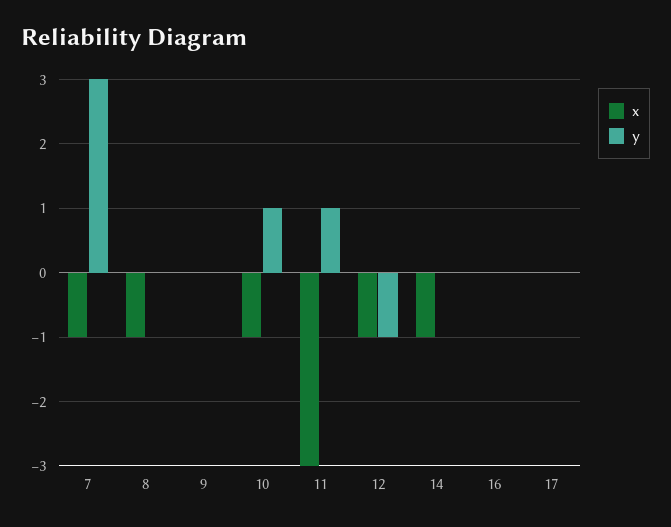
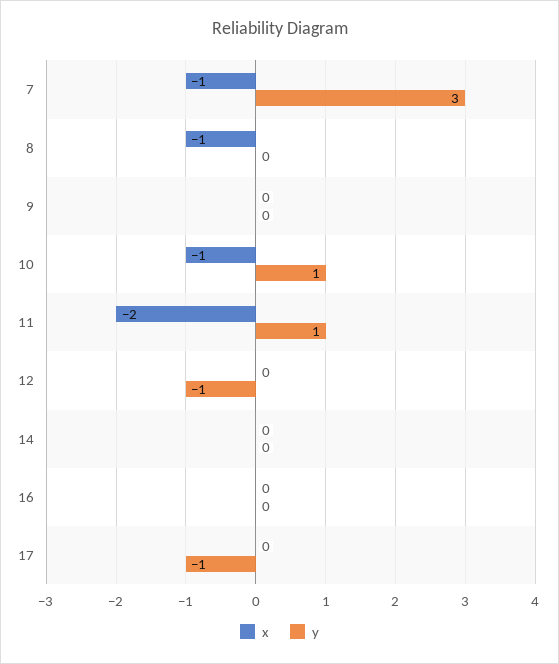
  {
    "x": {
      "7": -1,
      "8": -1,
      "9": 0,
      "10": -1,
-     "11": -3,
+     "11": -2,
-     "12": -1,
+     "12": 0,
-     "14": -1,
+     "14": 0,
      "16": 0,
      "17": 0
    },
    "y": {
      "7": 3,
      "8": 0,
      "9": 0,
      "10": 1,
      "11": 1,
      "12": -1,
      "14": 0,
      "16": 0,
-     "17": 0
+     "17": -1
    }
  }

